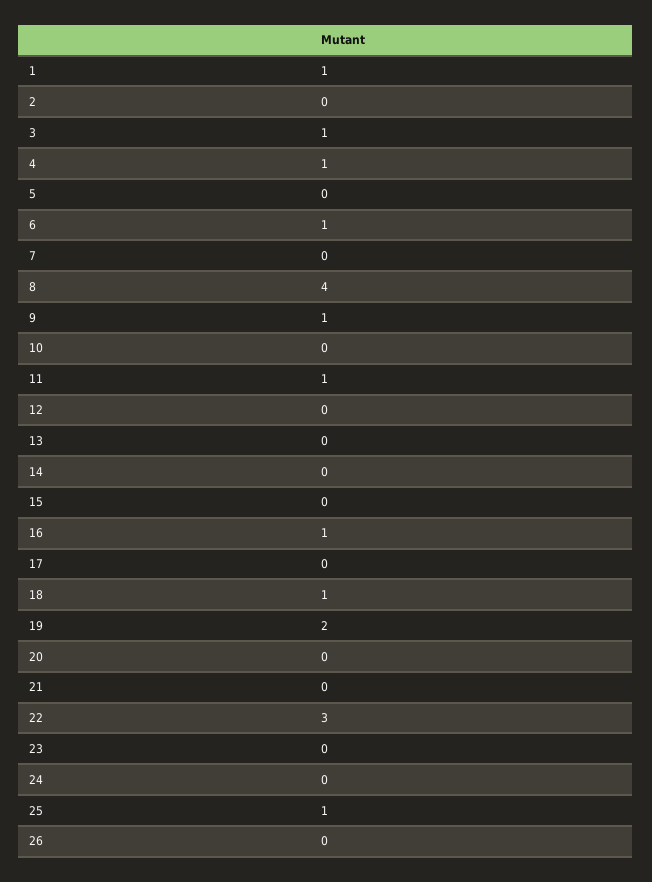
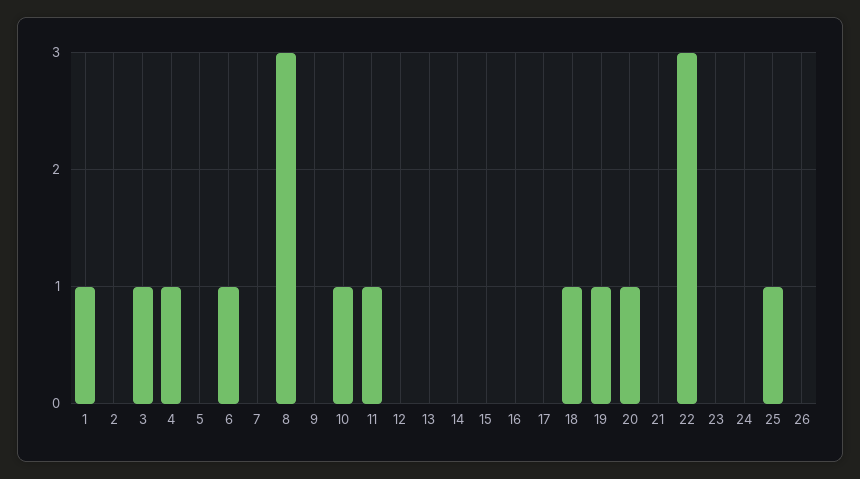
  {
    "1": 1,
    "2": 0,
    "3": 1,
    "4": 1,
    "5": 0,
    "6": 1,
    "7": 0,
-   "8": 4,
+   "8": 3,
-   "9": 1,
+   "9": 0,
-   "10": 0,
+   "10": 1,
    "11": 1,
    "12": 0,
    "13": 0,
    "14": 0,
    "15": 0,
-   "16": 1,
+   "16": 0,
    "17": 0,
    "18": 1,
-   "19": 2,
+   "19": 1,
-   "20": 0,
+   "20": 1,
    "21": 0,
    "22": 3,
    "23": 0,
    "24": 0,
    "25": 1,
    "26": 0
  }

